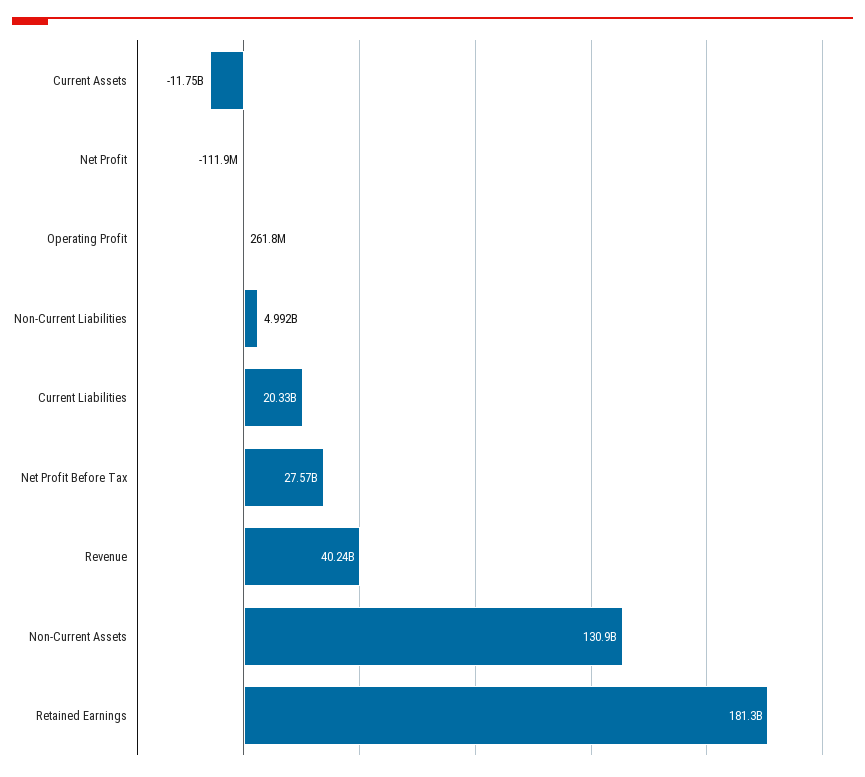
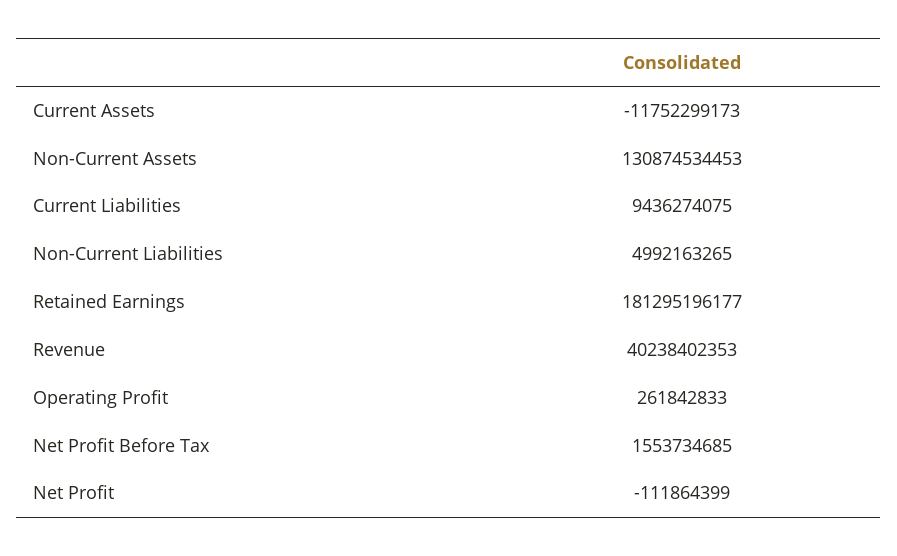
  {
    "Current Assets": -11752299173,
    "Net Profit": -111864399,
    "Operating Profit": 261842833,
    "Non-Current Liabilities": 4992163265,
-   "Current Liabilities": 20330000000,
+   "Current Liabilities": 9436274075,
-   "Net Profit Before Tax": 27570000000,
+   "Net Profit Before Tax": 1553734685,
    "Revenue": 40238402353,
    "Non-Current Assets": 130874534453,
    "Retained Earnings": 181295196177
  }

